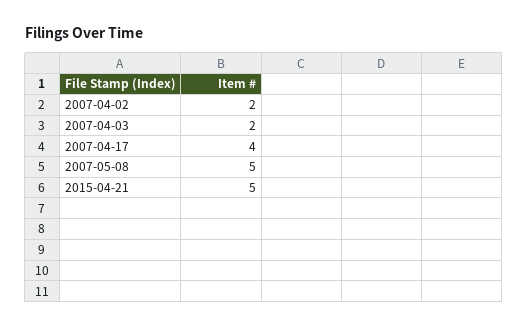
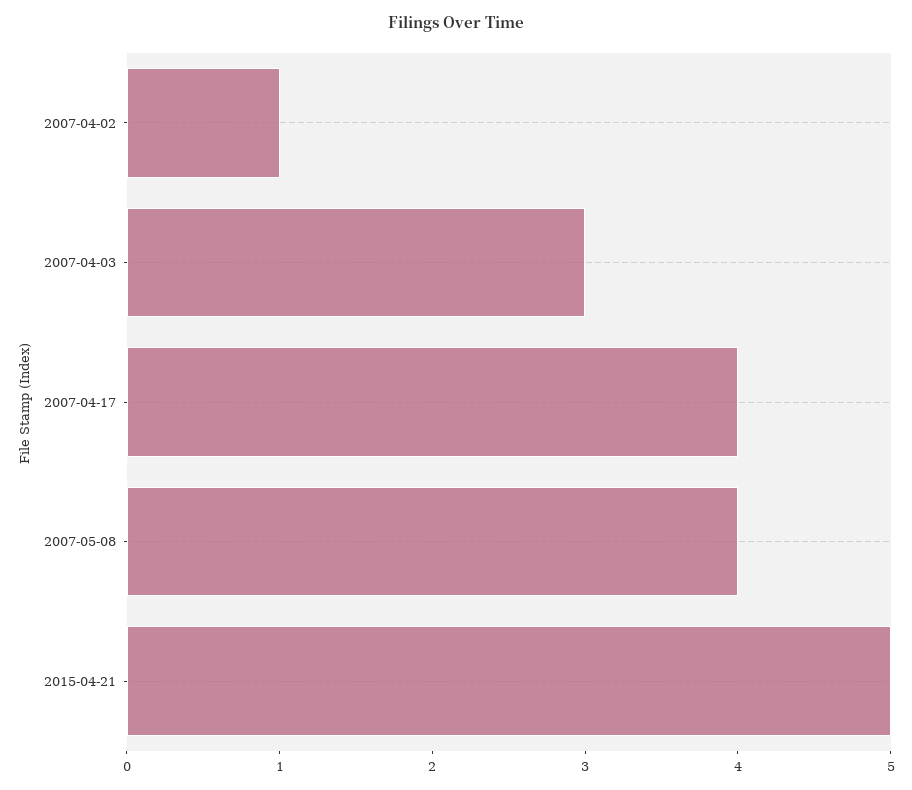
  {
-   "2007-04-02": 2,
+   "2007-04-02": 1,
-   "2007-04-03": 2,
+   "2007-04-03": 3,
    "2007-04-17": 4,
-   "2007-05-08": 5,
+   "2007-05-08": 4,
    "2015-04-21": 5
  }

